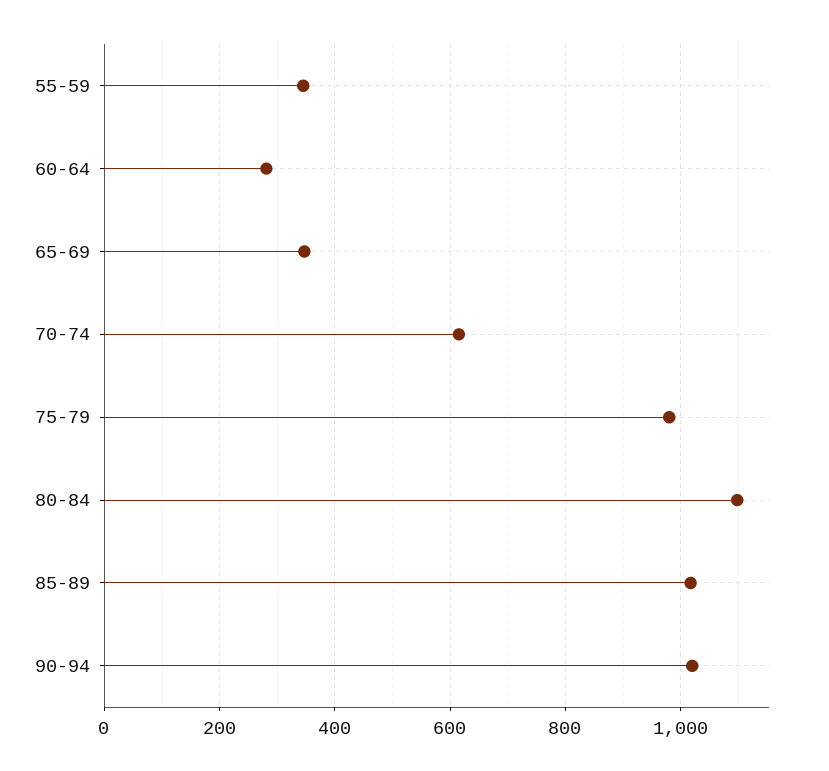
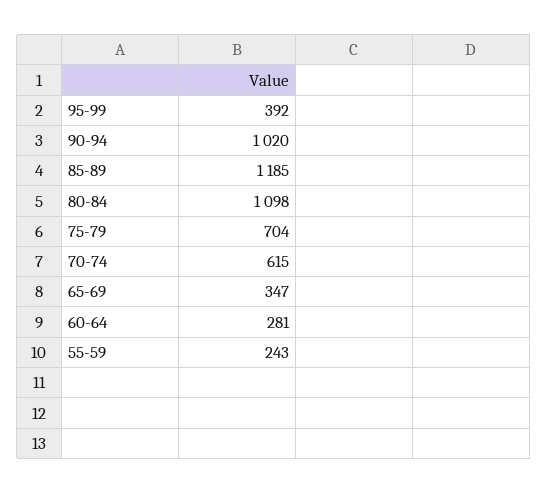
  {
-   "55-59": 340,
+   "55-59": 243,
    "60-64": 281,
    "65-69": 347,
    "70-74": 615,
-   "75-79": 980,
+   "75-79": 704,
    "80-84": 1098,
-   "85-89": 1020,
+   "85-89": 1185,
-   "90-94": 1020
+   "90-94": 1020,
+   "95-99": 392
  }

